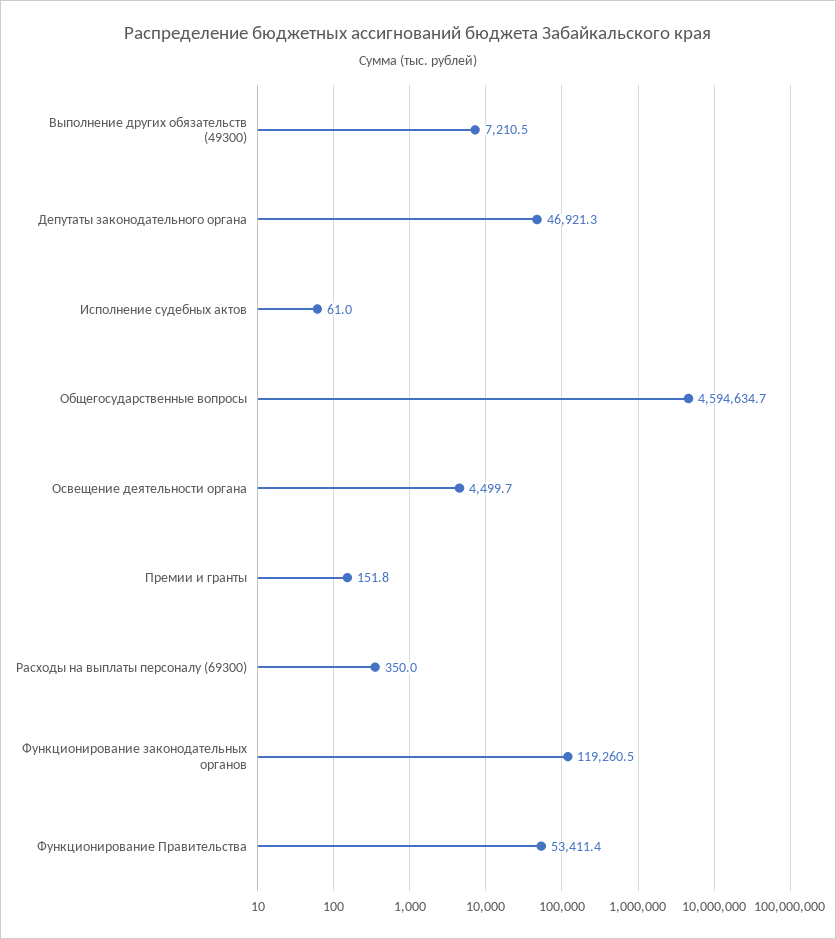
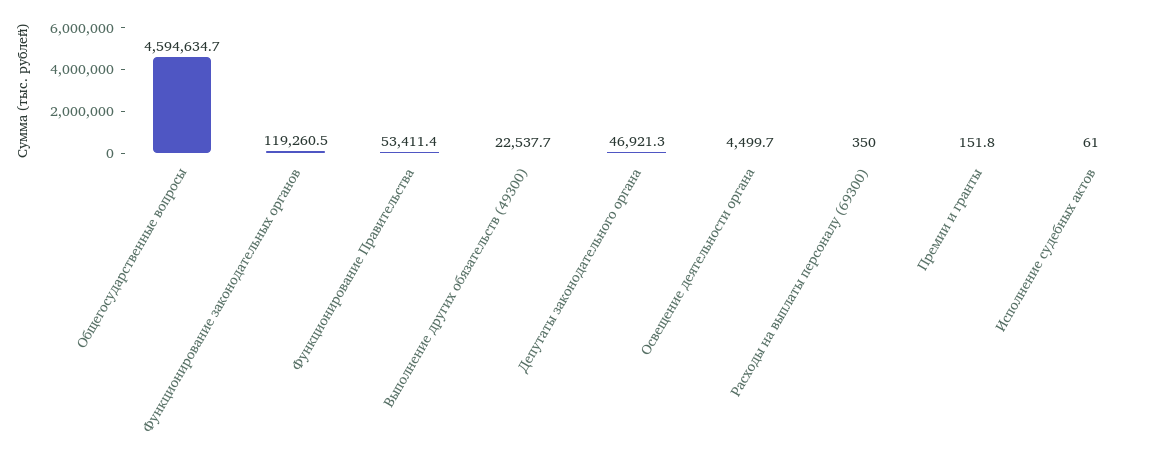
  {
-   "Выполнение других обязательств (49300)": 7210.5,
+   "Выполнение других обязательств (49300)": 22537.7,
    "Депутаты законодательного органа": 46921.3,
    "Исполнение судебных актов": 61,
    "Общегосударственные вопросы": 4594634.7,
    "Освещение деятельности органа": 4499.7,
    "Премии и гранты": 151.8,
    "Расходы на выплаты персоналу (69300)": 350,
    "Функционирование законодательных органов": 119260.5,
    "Функционирование Правительства": 53411.4
  }

